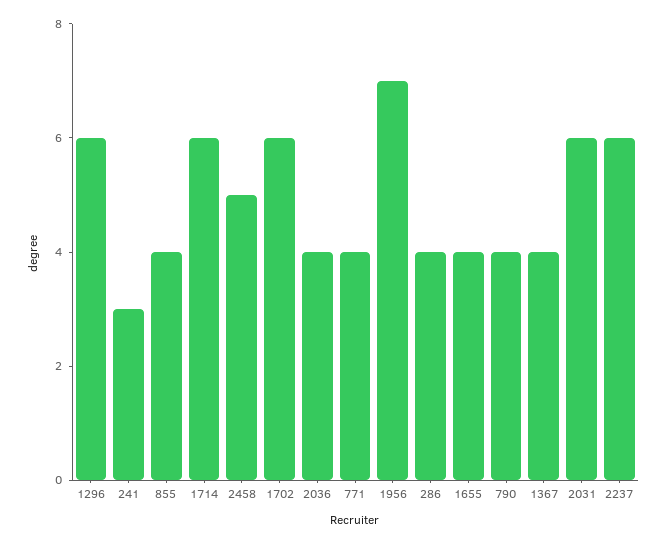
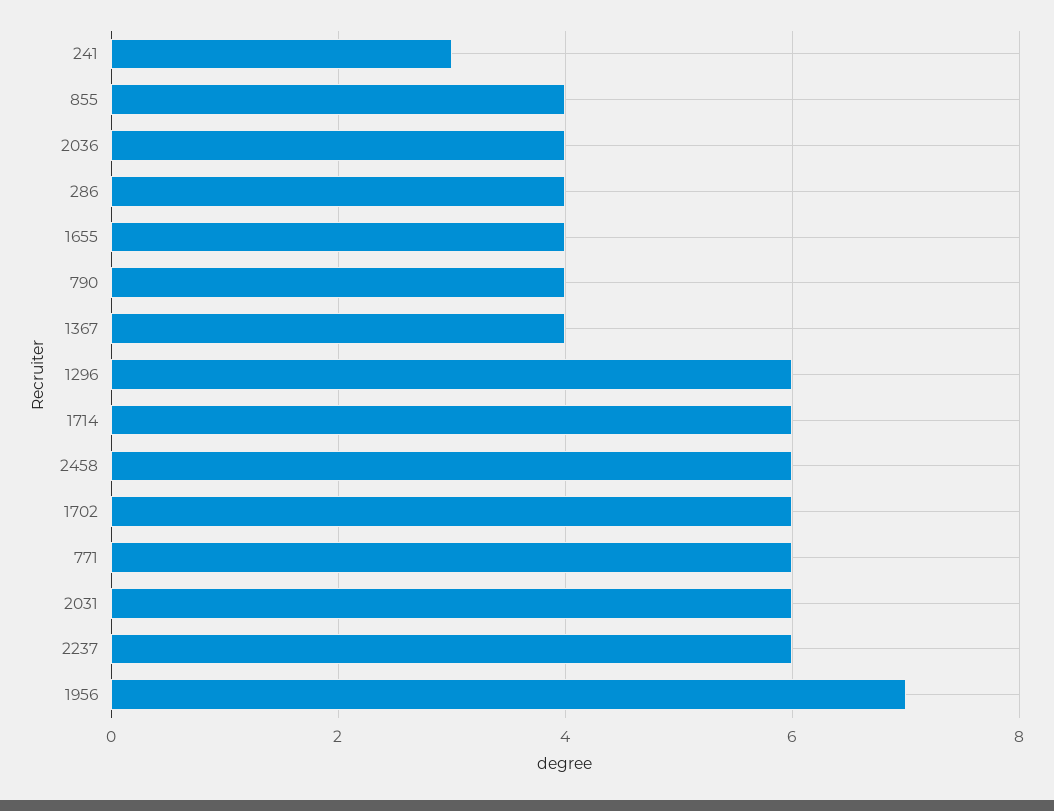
  {
    "1296": 6,
    "241": 3,
    "855": 4,
    "1714": 6,
-   "2458": 5,
+   "2458": 6,
    "1702": 6,
    "2036": 4,
-   "771": 4,
+   "771": 6,
    "1956": 7,
    "286": 4,
    "1655": 4,
    "790": 4,
    "1367": 4,
    "2031": 6,
    "2237": 6
  }

